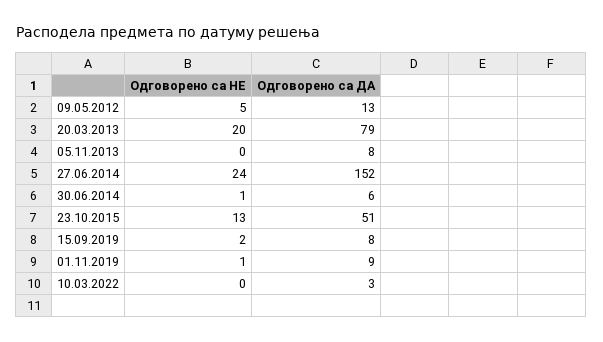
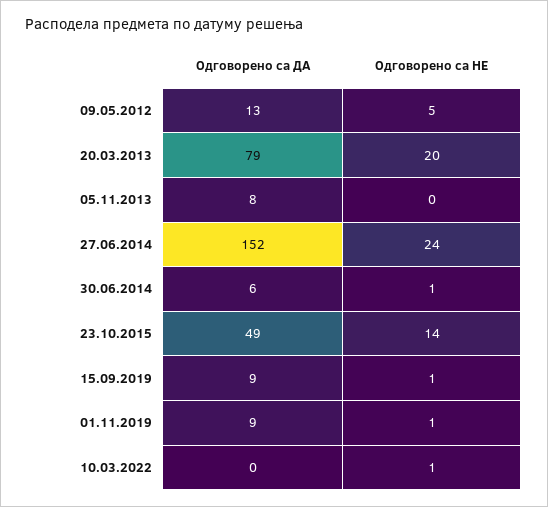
  {
    "Одговорено са НЕ": {
      "09.05.2012": 5,
      "20.03.2013": 20,
      "05.11.2013": 0,
      "27.06.2014": 24,
      "30.06.2014": 1,
-     "23.10.2015": 13,
+     "23.10.2015": 14,
-     "15.09.2019": 2,
+     "15.09.2019": 1,
      "01.11.2019": 1,
-     "10.03.2022": 0
+     "10.03.2022": 1
    },
    "Одговорено са ДА": {
      "09.05.2012": 13,
      "20.03.2013": 79,
      "05.11.2013": 8,
      "27.06.2014": 152,
      "30.06.2014": 6,
-     "23.10.2015": 51,
+     "23.10.2015": 49,
-     "15.09.2019": 8,
+     "15.09.2019": 9,
      "01.11.2019": 9,
-     "10.03.2022": 3
+     "10.03.2022": 0
    }
  }

